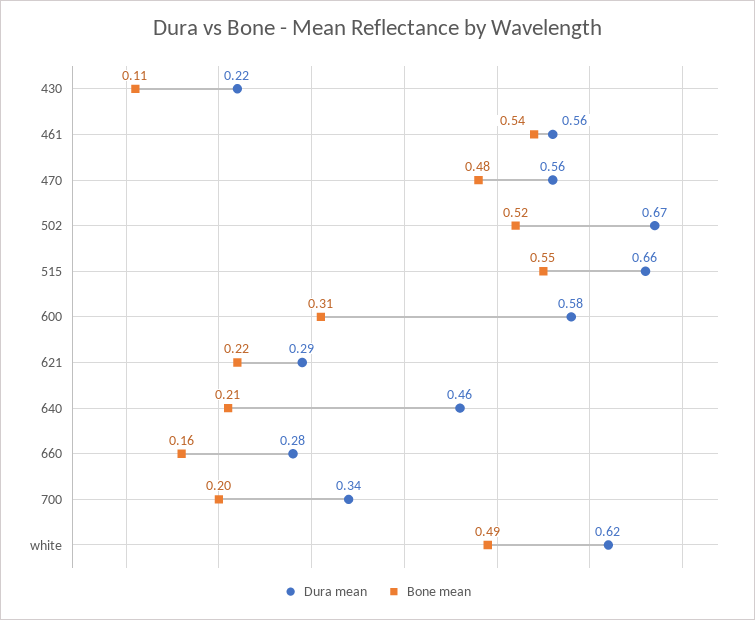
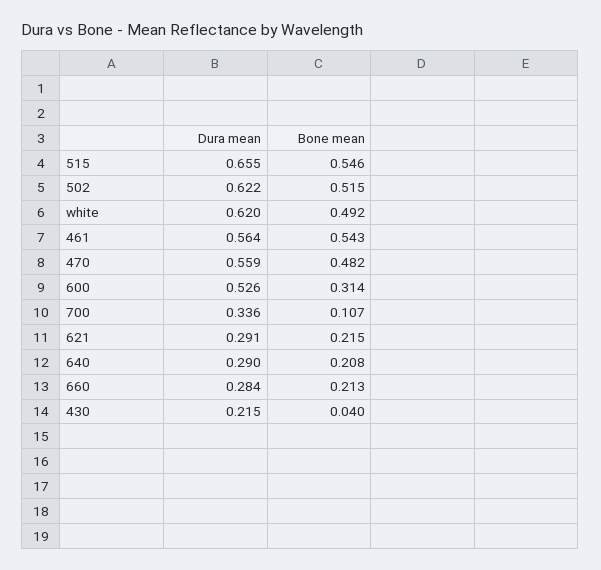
  {
    "Dura mean": {
      "430": 0.215,
      "461": 0.564,
      "470": 0.559,
-     "502": 0.67,
+     "502": 0.622,
      "515": 0.655,
-     "600": 0.58,
+     "600": 0.526,
      "621": 0.291,
-     "640": 0.46,
+     "640": 0.29,
      "660": 0.284,
      "700": 0.336,
      "white": 0.62
    },
    "Bone mean": {
-     "430": 0.11,
+     "430": 0.04,
      "461": 0.543,
      "470": 0.482,
      "502": 0.515,
      "515": 0.546,
      "600": 0.314,
      "621": 0.215,
      "640": 0.208,
-     "660": 0.16,
+     "660": 0.213,
-     "700": 0.2,
+     "700": 0.107,
      "white": 0.492
    }
  }

